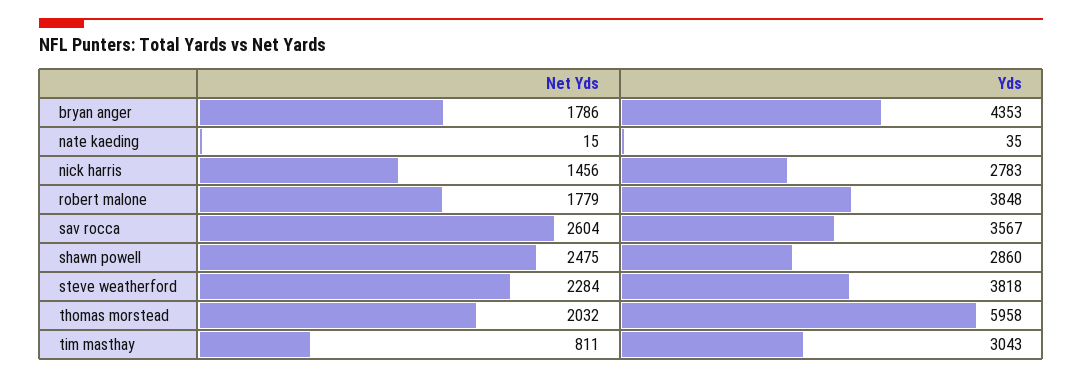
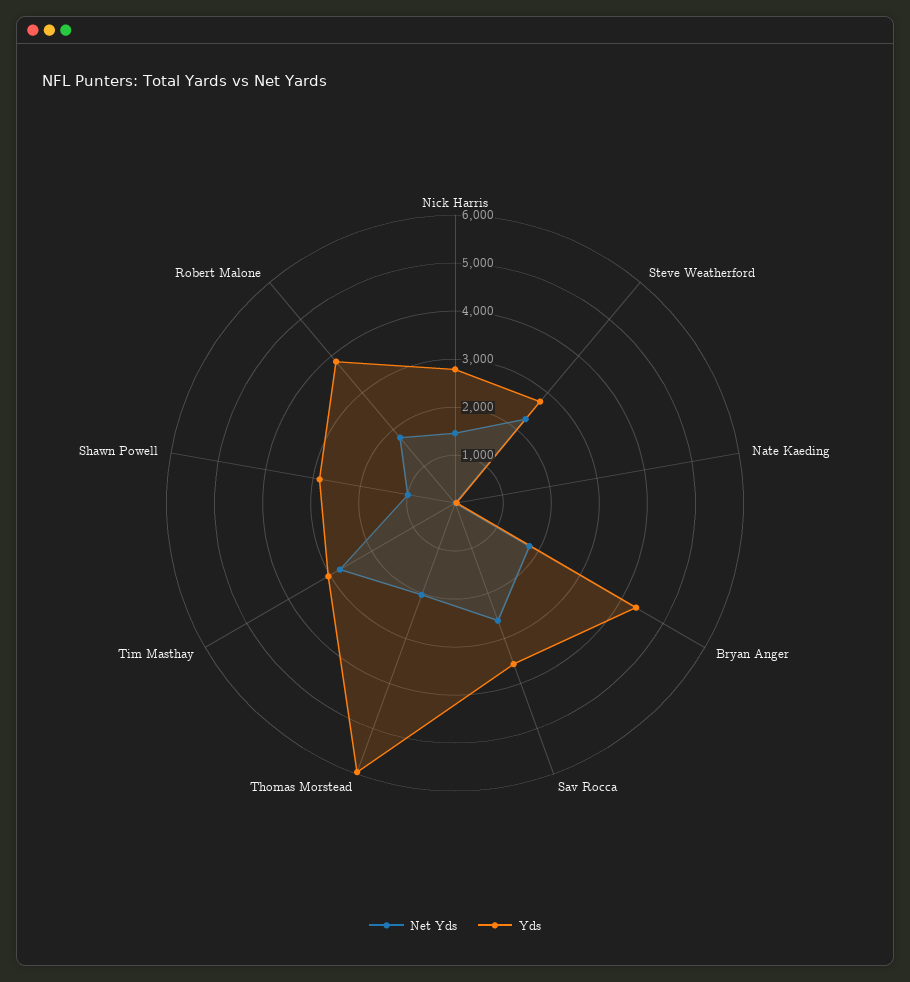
  {
    "Net Yds": {
      "bryan anger": 1786,
      "nate kaeding": 15,
      "nick harris": 1456,
      "robert malone": 1779,
      "sav rocca": 2604,
-     "shawn powell": 2475,
+     "shawn powell": 1000,
      "steve weatherford": 2284,
      "thomas morstead": 2032,
-     "tim masthay": 811
+     "tim masthay": 2800
    },
    "Yds": {
      "bryan anger": 4353,
      "nate kaeding": 35,
      "nick harris": 2783,
      "robert malone": 3848,
      "sav rocca": 3567,
      "shawn powell": 2860,
-     "steve weatherford": 3818,
+     "steve weatherford": 2800,
      "thomas morstead": 5958,
      "tim masthay": 3043
    }
  }

